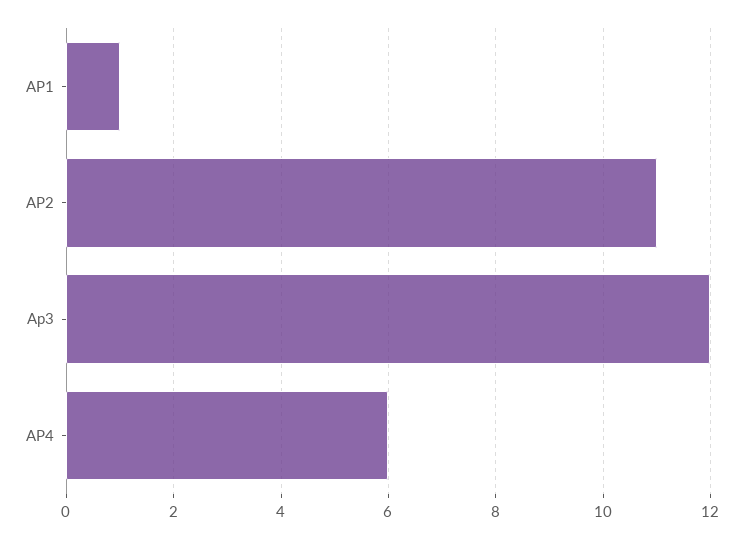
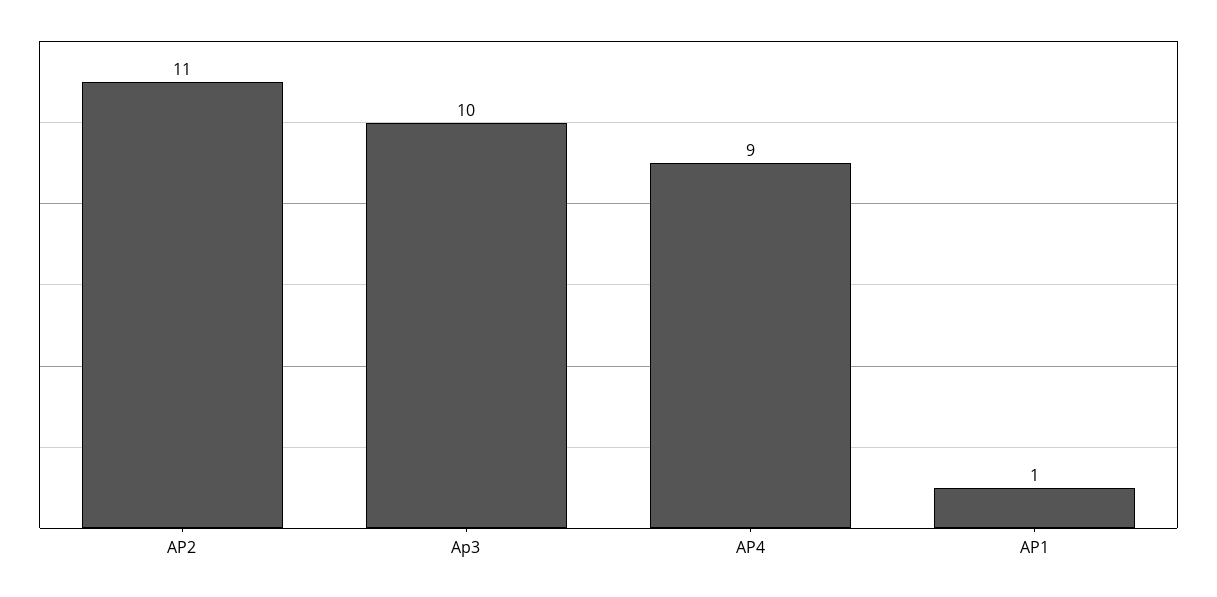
  {
    "AP1": 1,
    "AP2": 11,
-   "Ap3": 12,
+   "Ap3": 10,
-   "AP4": 6
+   "AP4": 9
  }

